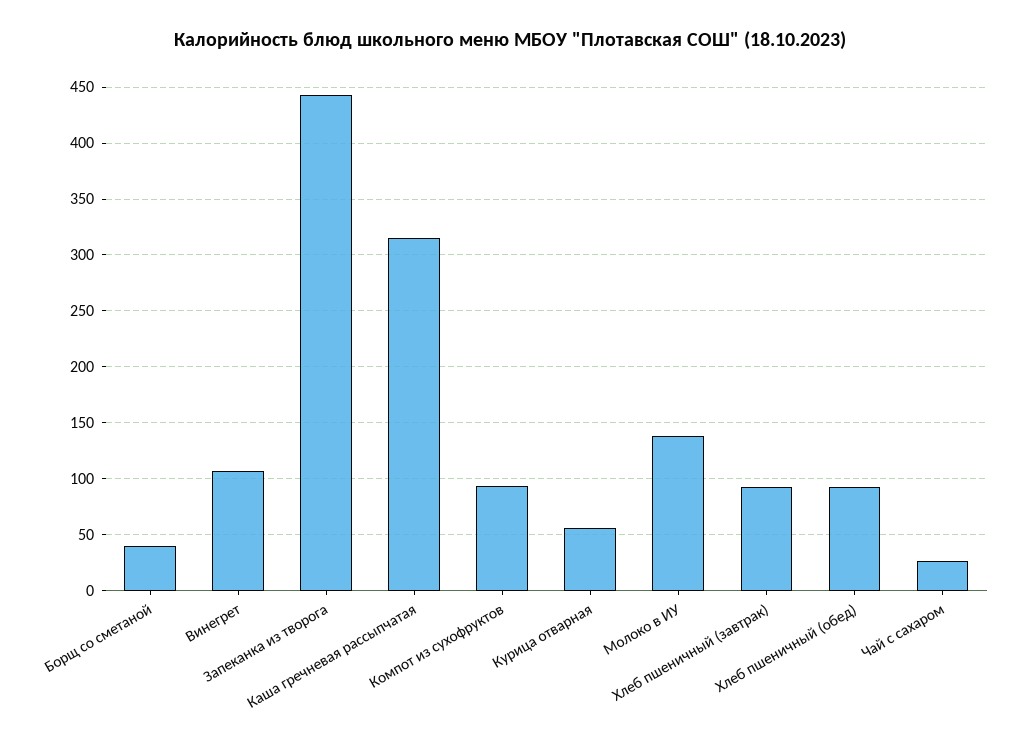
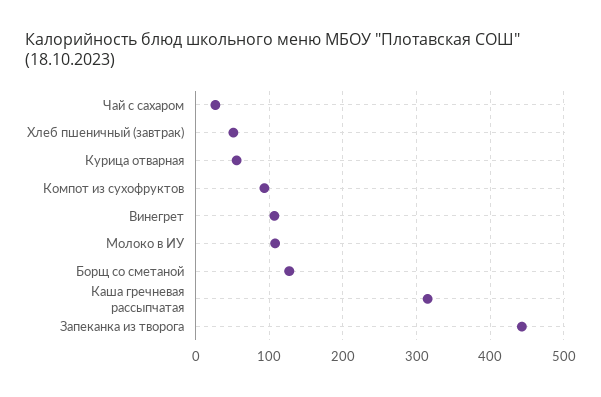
  {
-   "Борщ со сметаной": 40,
+   "Борщ со сметаной": 130,
    "Винегрет": 110,
    "Запеканка из творога": 440,
    "Каша гречневая рассыпчатая": 320,
    "Компот из сухофруктов": 90,
    "Курица отварная": 60,
-   "Молоко в ИУ": 140,
+   "Молоко в ИУ": 110,
-   "Хлеб пшеничный (завтрак)": 90,
+   "Хлеб пшеничный (завтрак)": 50,
-   "Хлеб пшеничный (обед)": 90,
    "Чай с сахаром": 30
  }

